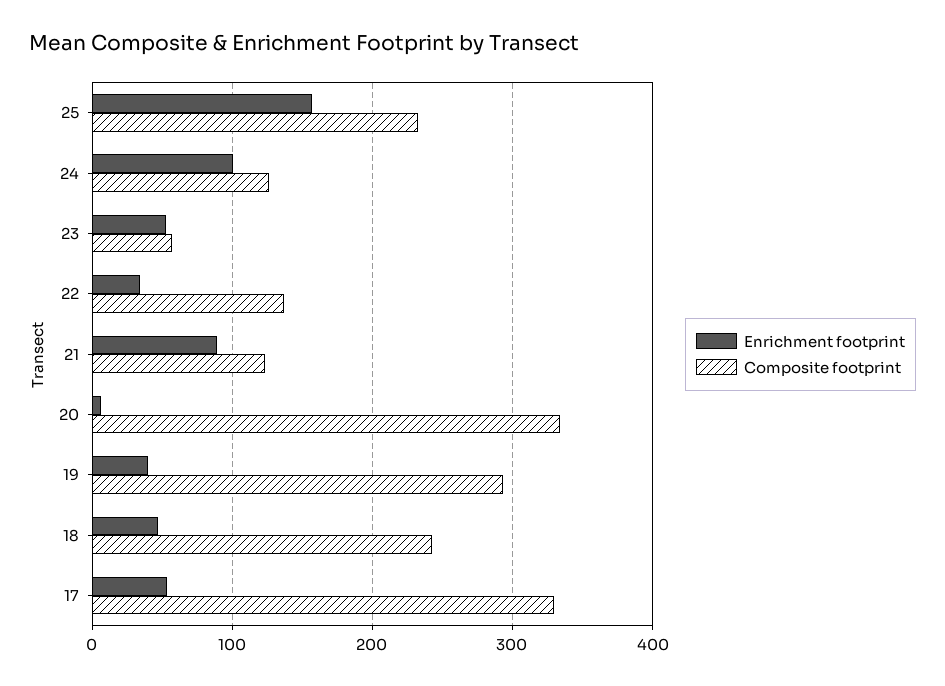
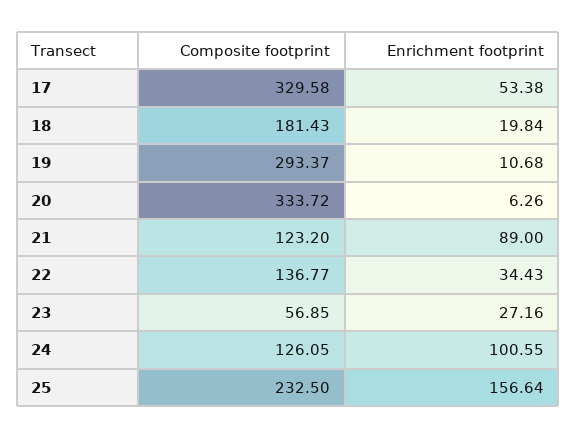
  {
    "Enrichment footprint": {
      "25": 156.64,
      "24": 100.55,
-     "23": 50,
+     "23": 27.16,
      "22": 34.43,
      "21": 89,
      "20": 6.26,
-     "19": 40,
+     "19": 10.68,
-     "18": 50,
+     "18": 19.84,
      "17": 53.38
    },
    "Composite footprint": {
      "25": 232.5,
      "24": 126.05,
      "23": 56.85,
      "22": 136.77,
      "21": 123.2,
      "20": 333.72,
      "19": 293.37,
-     "18": 240,
+     "18": 181.43,
      "17": 329.58
    }
  }

